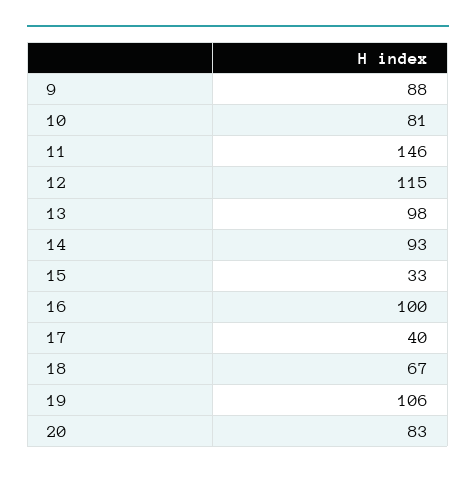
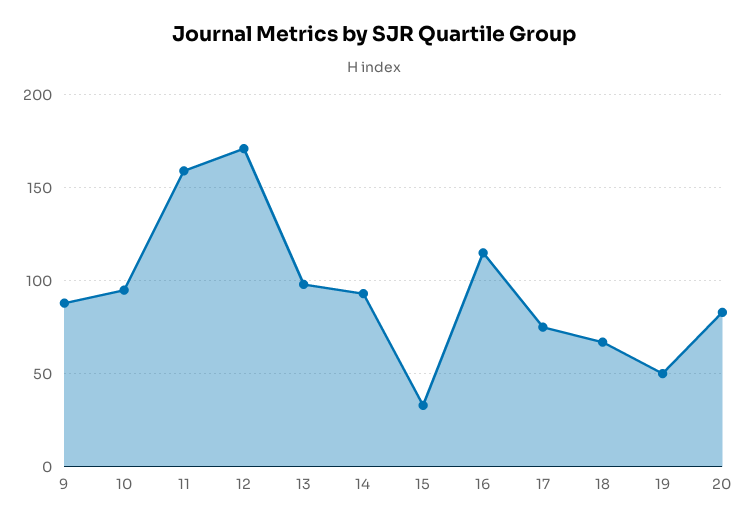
  {
    "9": 88,
-   "10": 81,
+   "10": 95,
-   "11": 146,
+   "11": 160,
-   "12": 115,
+   "12": 170,
    "13": 98,
    "14": 93,
    "15": 33,
-   "16": 100,
+   "16": 115,
-   "17": 40,
+   "17": 75,
    "18": 67,
-   "19": 106,
+   "19": 50,
    "20": 83
  }

